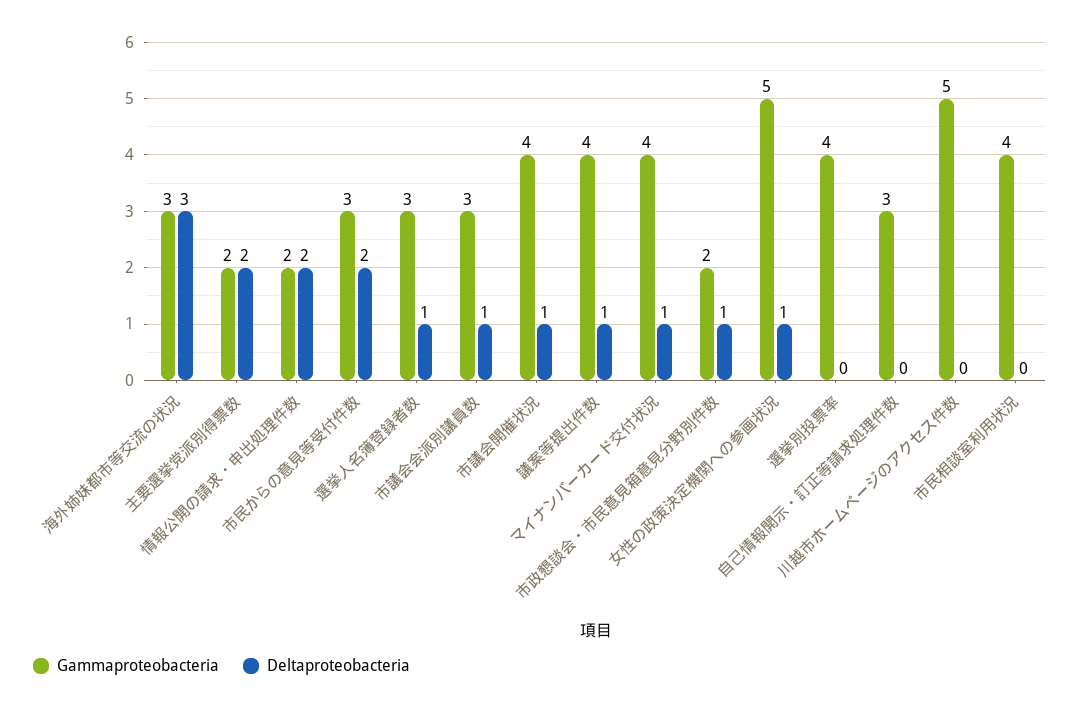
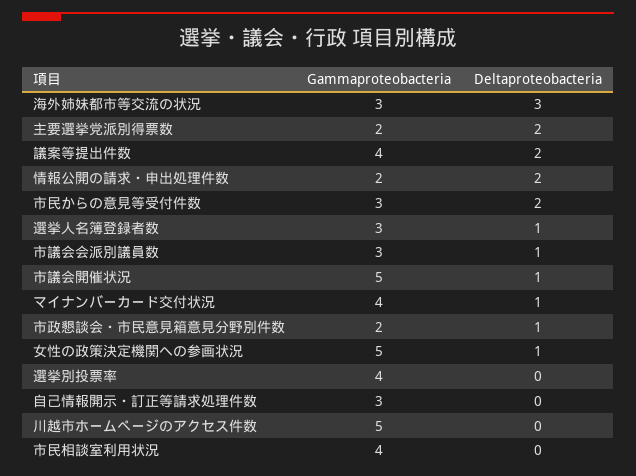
  {
    "Gammaproteobacteria": {
      "海外姉妹都市等交流の状況": 3,
      "主要選挙党派別得票数": 2,
      "情報公開の請求・申出処理件数": 2,
      "市民からの意見等受付件数": 3,
      "選挙人名簿登録者数": 3,
      "市議会会派別議員数": 3,
-     "市議会開催状況": 4,
+     "市議会開催状況": 5,
      "議案等提出件数": 4,
      "マイナンバーカード交付状況": 4,
      "市政懇談会・市民意見箱意見分野別件数": 2,
      "女性の政策決定機関への参画状況": 5,
      "選挙別投票率": 4,
      "自己情報開示・訂正等請求処理件数": 3,
      "川越市ホームページのアクセス件数": 5,
      "市民相談室利用状況": 4
    },
    "Deltaproteobacteria": {
      "海外姉妹都市等交流の状況": 3,
      "主要選挙党派別得票数": 2,
      "情報公開の請求・申出処理件数": 2,
      "市民からの意見等受付件数": 2,
      "選挙人名簿登録者数": 1,
      "市議会会派別議員数": 1,
      "市議会開催状況": 1,
-     "議案等提出件数": 1,
+     "議案等提出件数": 2,
      "マイナンバーカード交付状況": 1,
      "市政懇談会・市民意見箱意見分野別件数": 1,
      "女性の政策決定機関への参画状況": 1,
      "選挙別投票率": 0,
      "自己情報開示・訂正等請求処理件数": 0,
      "川越市ホームページのアクセス件数": 0,
      "市民相談室利用状況": 0
    }
  }

